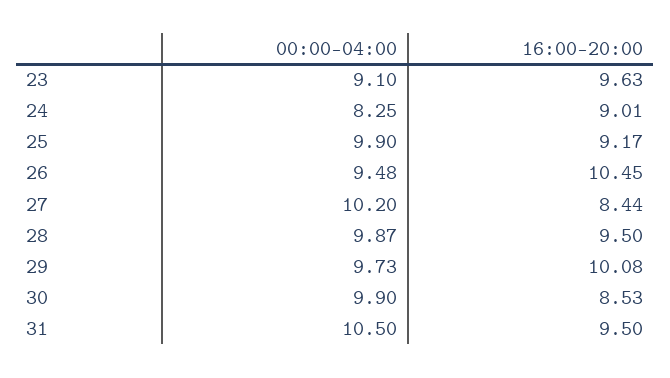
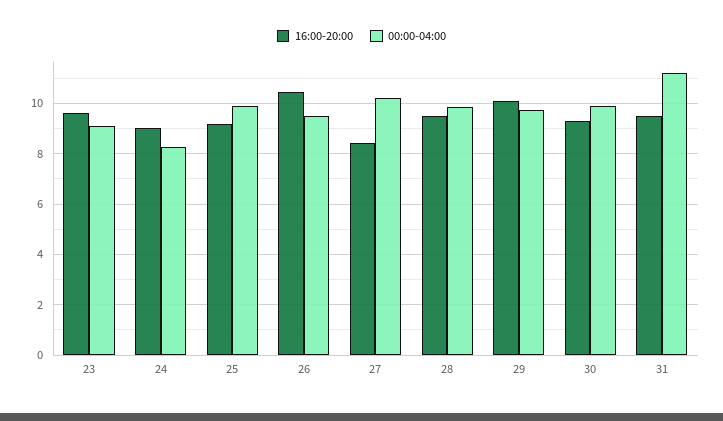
  {
    "00:00-04:00": {
      "23": 9.1,
      "24": 8.25,
      "25": 9.9,
      "26": 9.48,
      "27": 10.2,
      "28": 9.87,
      "29": 9.73,
      "30": 9.9,
-     "31": 10.5
+     "31": 11.25
    },
    "16:00-20:00": {
      "23": 9.63,
      "24": 9.01,
      "25": 9.17,
      "26": 10.45,
      "27": 8.44,
      "28": 9.5,
      "29": 10.08,
-     "30": 8.53,
+     "30": 9.25,
      "31": 9.5
    }
  }

